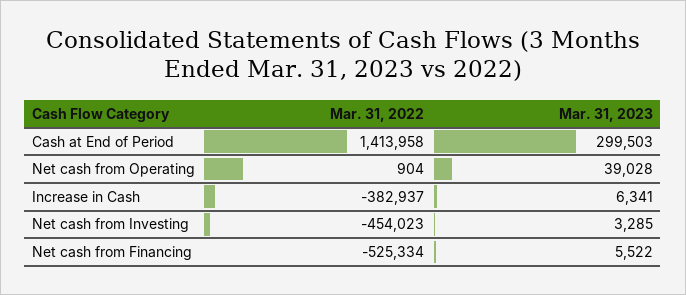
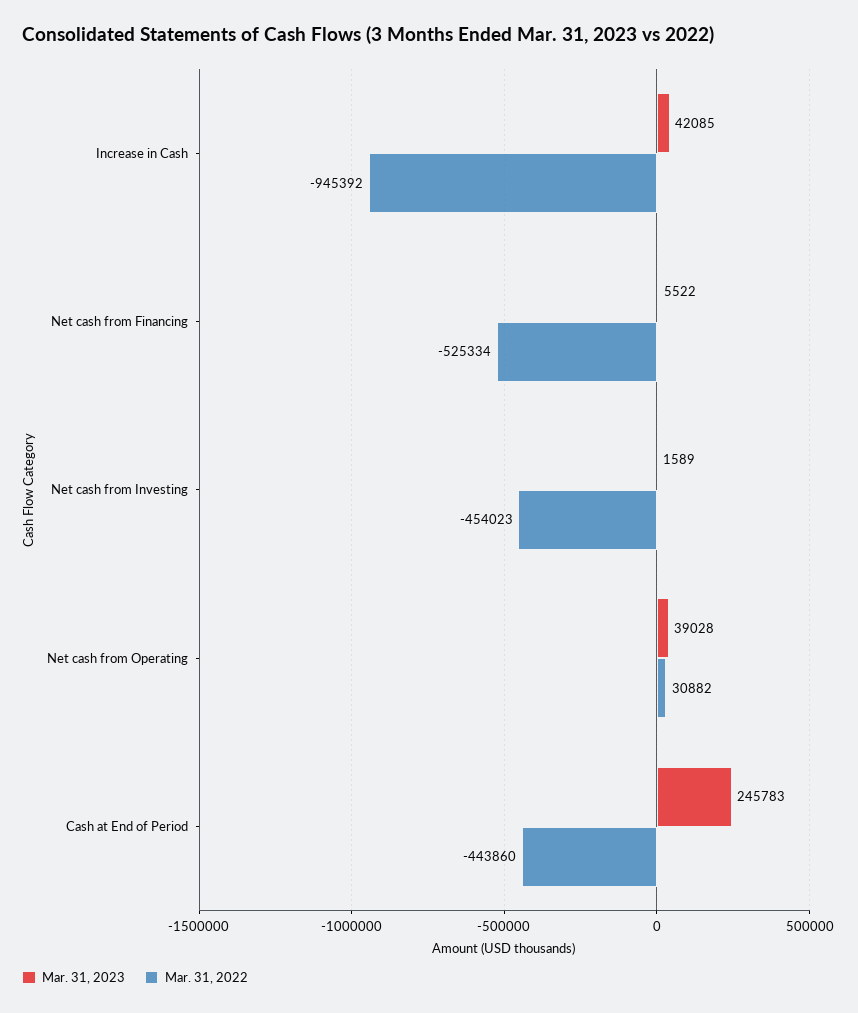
  {
    "Mar. 31, 2022": {
-     "Cash at End of Period": 1413958,
+     "Cash at End of Period": -443860,
-     "Net cash from Operating": 904,
+     "Net cash from Operating": 30882,
-     "Increase in Cash": -382937,
+     "Increase in Cash": -945392,
      "Net cash from Investing": -454023,
      "Net cash from Financing": -525334
    },
    "Mar. 31, 2023": {
-     "Cash at End of Period": 299503,
+     "Cash at End of Period": 245783,
      "Net cash from Operating": 39028,
-     "Increase in Cash": 6341,
+     "Increase in Cash": 42085,
-     "Net cash from Investing": 3285,
+     "Net cash from Investing": 1589,
      "Net cash from Financing": 5522
    }
  }

